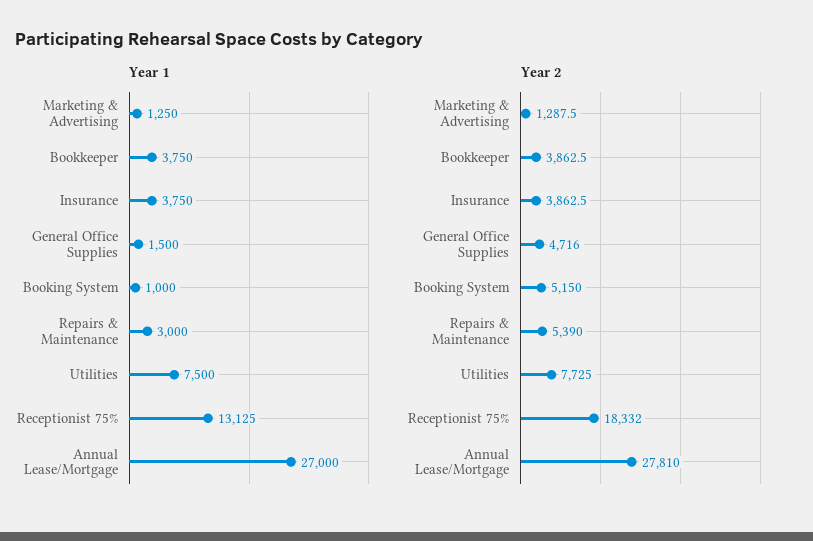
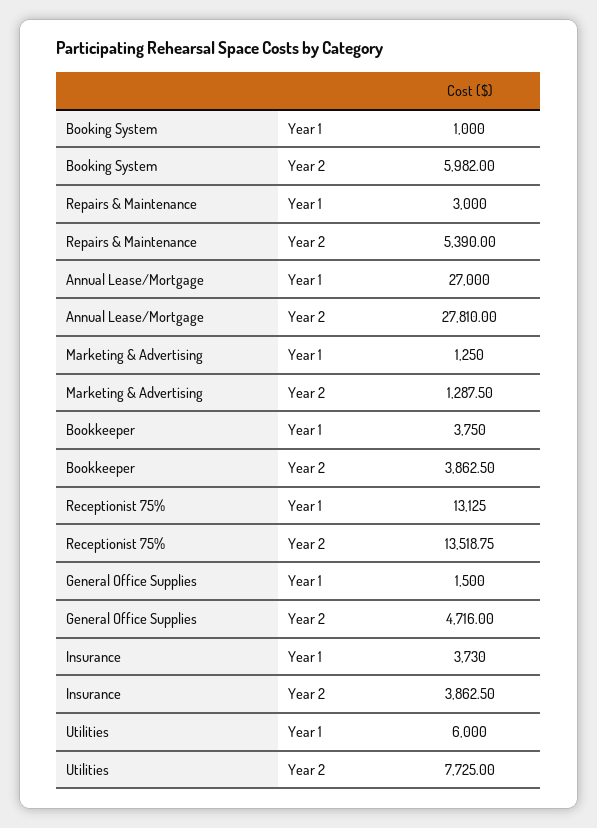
  {
    "Year 1": {
      "Marketing & Advertising": 1250,
      "Bookkeeper": 3750,
-     "Insurance": 3750,
+     "Insurance": 3730,
      "General Office Supplies": 1500,
      "Booking System": 1000,
      "Repairs & Maintenance": 3000,
-     "Utilities": 7500,
+     "Utilities": 6000,
      "Receptionist 75%": 13125,
      "Annual Lease/Mortgage": 27000
    },
    "Year 2": {
      "Marketing & Advertising": 1287.5,
      "Bookkeeper": 3862.5,
      "Insurance": 3862.5,
      "General Office Supplies": 4716,
-     "Booking System": 5150,
+     "Booking System": 5982,
      "Repairs & Maintenance": 5390,
      "Utilities": 7725,
-     "Receptionist 75%": 18332,
+     "Receptionist 75%": 13518.75,
      "Annual Lease/Mortgage": 27810
    }
  }

